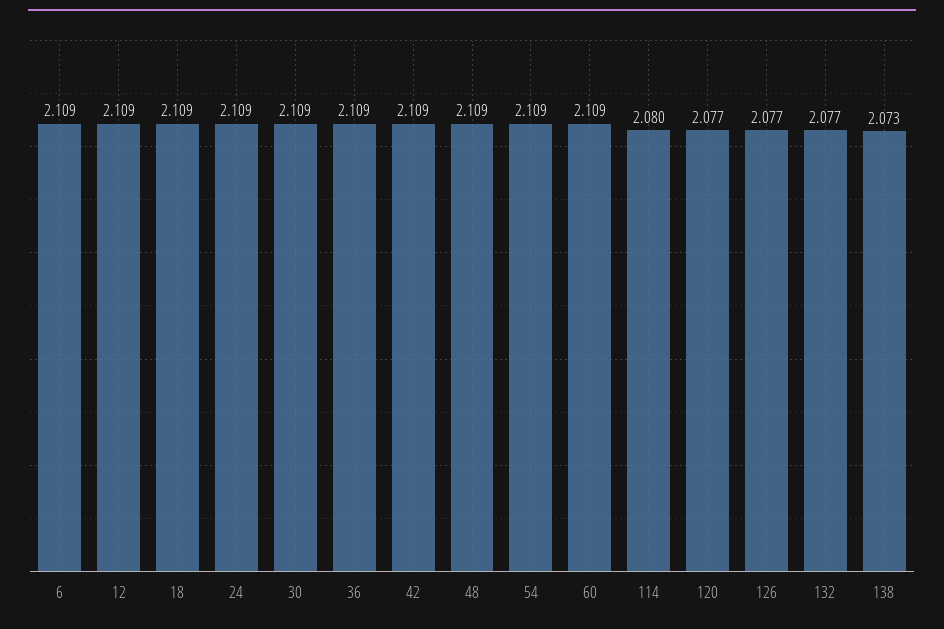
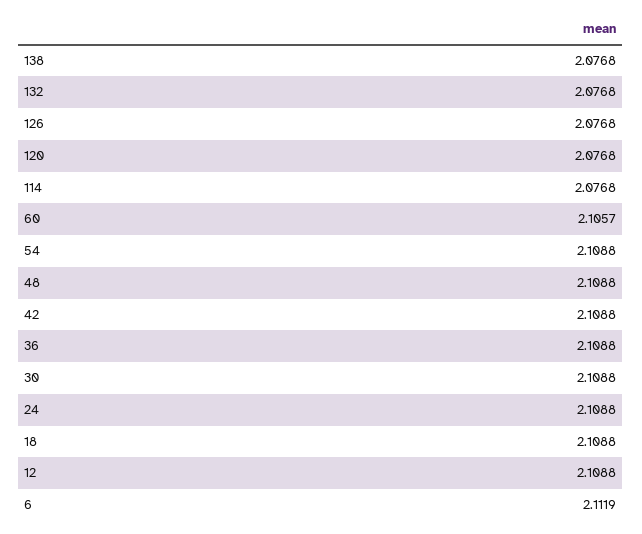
  {
-   "6": 2.109,
+   "6": 2.1119,
    "12": 2.1088,
    "18": 2.1088,
    "24": 2.1088,
    "30": 2.1088,
    "36": 2.1088,
    "42": 2.1088,
    "48": 2.1088,
    "54": 2.1088,
-   "60": 2.109,
+   "60": 2.1057,
-   "114": 2.08,
+   "114": 2.0768,
    "120": 2.0768,
    "126": 2.0768,
    "132": 2.0768,
-   "138": 2.073
+   "138": 2.0768
  }

